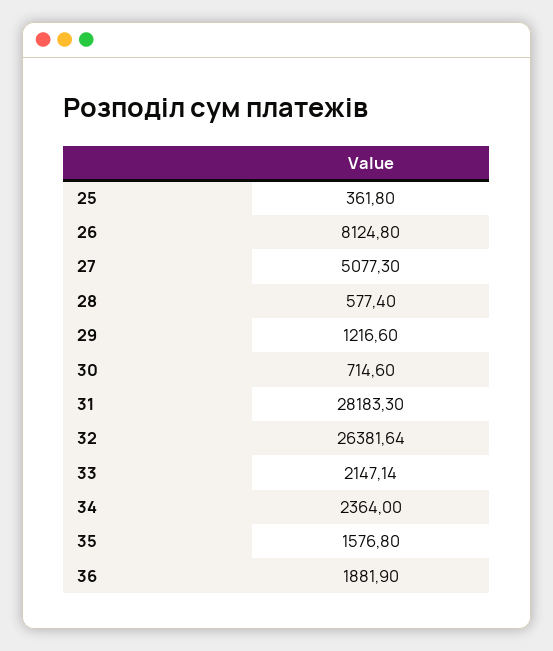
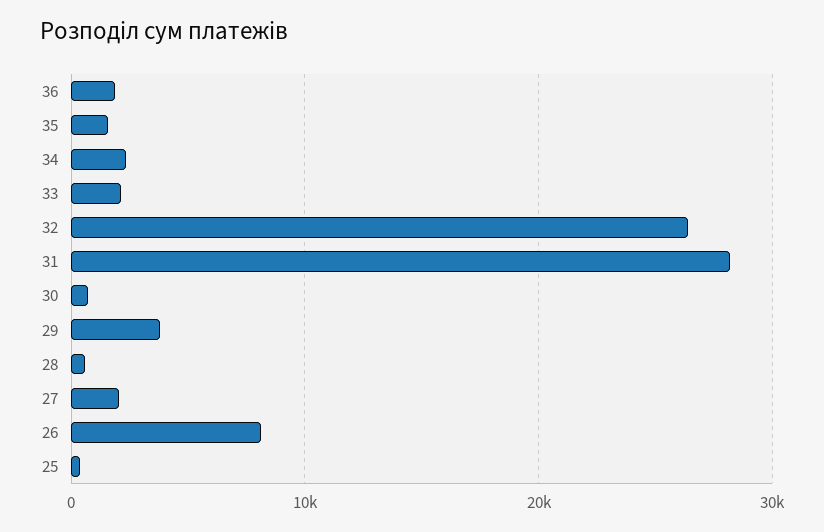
  {
    "25": 361.8,
    "26": 8124.8,
-   "27": 5077.3,
+   "27": 2000,
    "28": 577.4,
-   "29": 1216.6,
+   "29": 4000,
    "30": 714.6,
    "31": 28183.3,
    "32": 26381.64,
    "33": 2147.14,
    "34": 2364,
    "35": 1576.8,
    "36": 1881.9
  }

